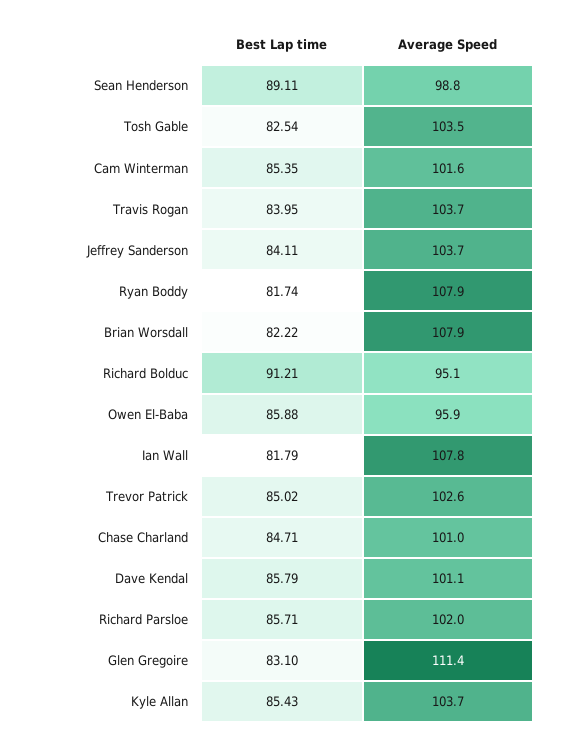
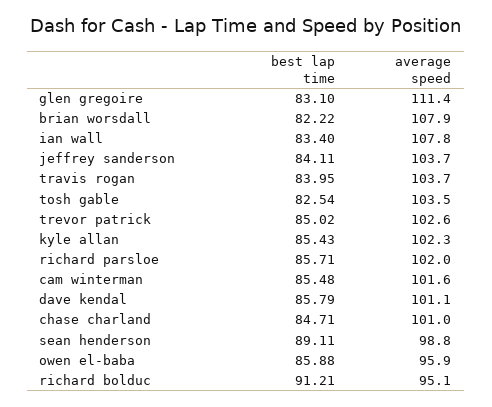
  {
    "Best Lap time": {
      "Sean Henderson": 89.11,
      "Tosh Gable": 82.54,
-     "Cam Winterman": 85.35,
+     "Cam Winterman": 85.48,
      "Travis Rogan": 83.95,
      "Jeffrey Sanderson": 84.11,
-     "Ryan Boddy": 81.74,
      "Brian Worsdall": 82.22,
      "Richard Bolduc": 91.21,
      "Owen El-Baba": 85.88,
-     "Ian Wall": 81.79,
+     "Ian Wall": 83.4,
      "Trevor Patrick": 85.02,
      "Chase Charland": 84.71,
      "Dave Kendal": 85.79,
      "Richard Parsloe": 85.71,
      "Glen Gregoire": 83.1,
      "Kyle Allan": 85.43
    },
    "Average Speed": {
      "Sean Henderson": 98.8,
      "Tosh Gable": 103.5,
      "Cam Winterman": 101.6,
      "Travis Rogan": 103.7,
      "Jeffrey Sanderson": 103.7,
-     "Ryan Boddy": 107.9,
      "Brian Worsdall": 107.9,
      "Richard Bolduc": 95.1,
      "Owen El-Baba": 95.9,
      "Ian Wall": 107.8,
      "Trevor Patrick": 102.6,
      "Chase Charland": 101,
      "Dave Kendal": 101.1,
      "Richard Parsloe": 102,
      "Glen Gregoire": 111.4,
-     "Kyle Allan": 103.7
+     "Kyle Allan": 102.3
    }
  }

